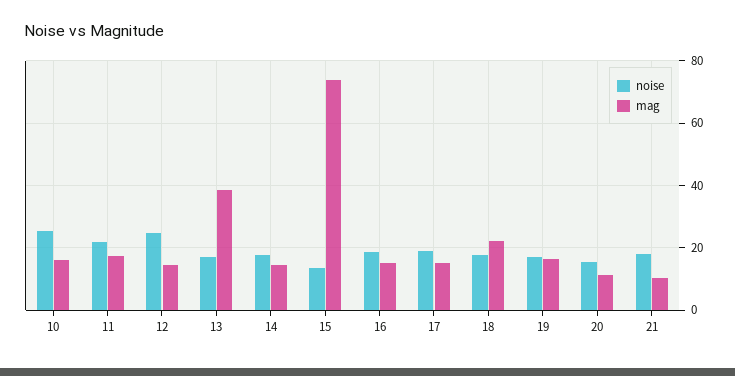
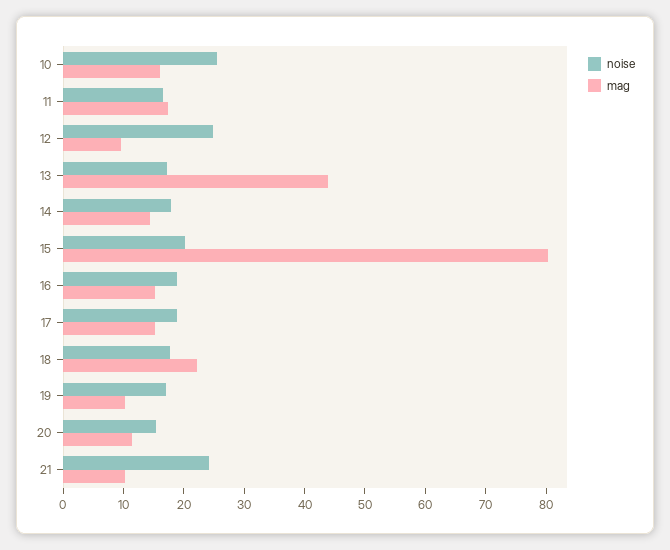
  {
    "noise": {
      "10": 26,
-     "11": 22,
+     "11": 16,
      "12": 24,
      "13": 18,
      "14": 18,
-     "15": 14,
+     "15": 20,
      "16": 18,
      "17": 18,
      "18": 18,
      "19": 18,
      "20": 16,
-     "21": 18
+     "21": 24
    },
    "mag": {
      "10": 16,
      "11": 18,
-     "12": 14,
+     "12": 10,
-     "13": 38,
+     "13": 44,
      "14": 14,
-     "15": 74,
+     "15": 80,
      "16": 16,
      "17": 16,
      "18": 22,
-     "19": 16,
+     "19": 10,
      "20": 12,
      "21": 10
    }
  }

